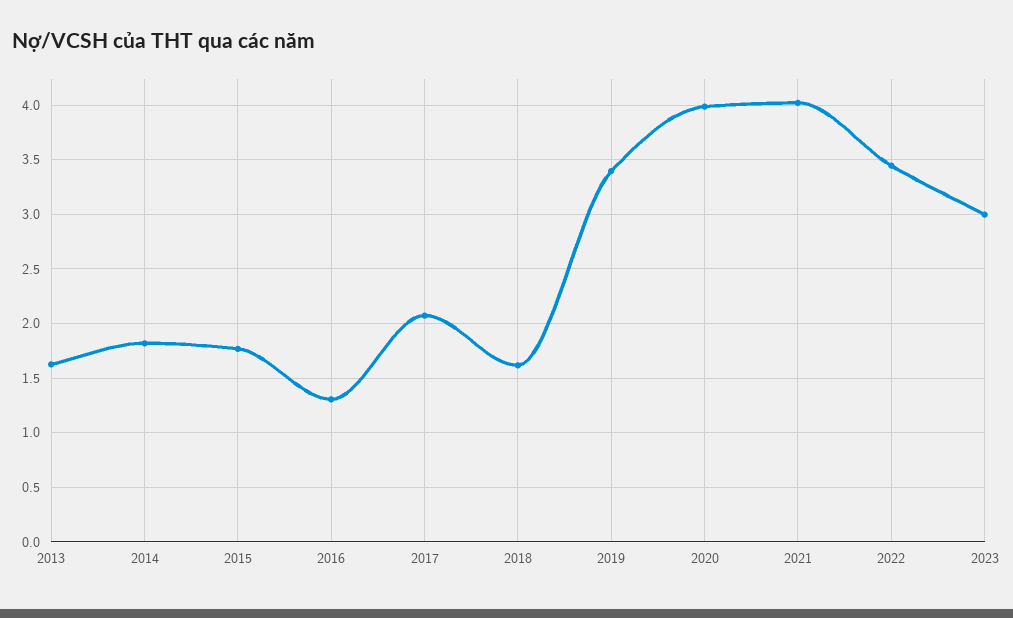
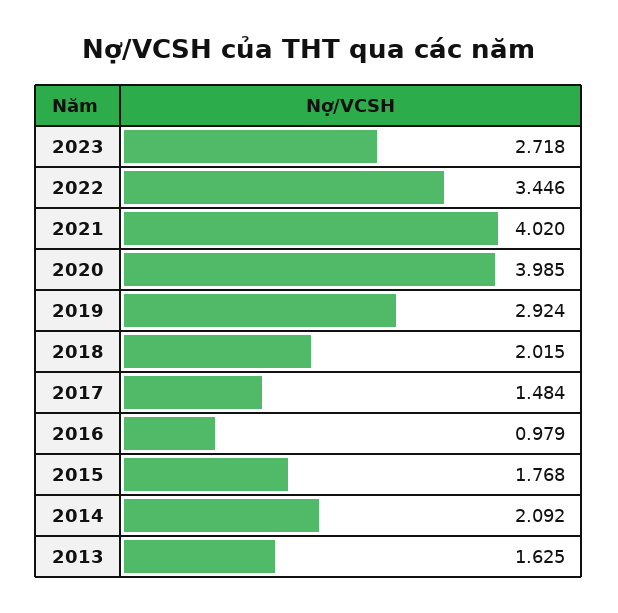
  {
    "2013": 1.625,
-   "2014": 1.8,
+   "2014": 2.092,
    "2015": 1.768,
-   "2016": 1.3,
+   "2016": 0.979,
-   "2017": 2.1,
+   "2017": 1.484,
-   "2018": 1.6,
+   "2018": 2.015,
-   "2019": 3.4,
+   "2019": 2.924,
    "2020": 3.985,
    "2021": 4.02,
    "2022": 3.446,
-   "2023": 3
+   "2023": 2.718
  }

